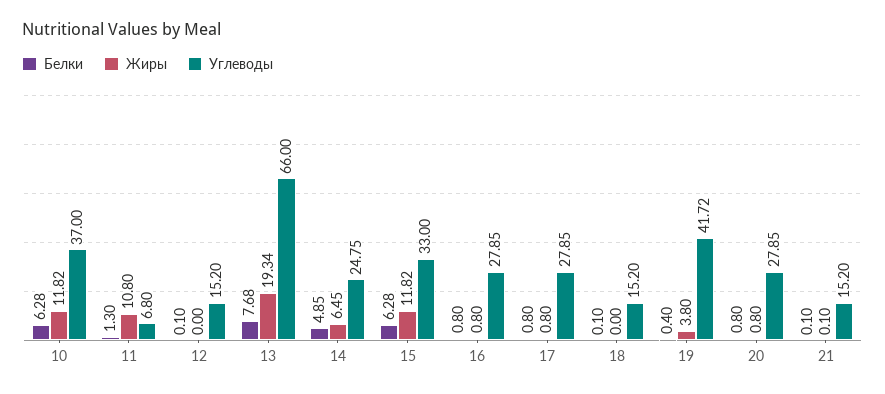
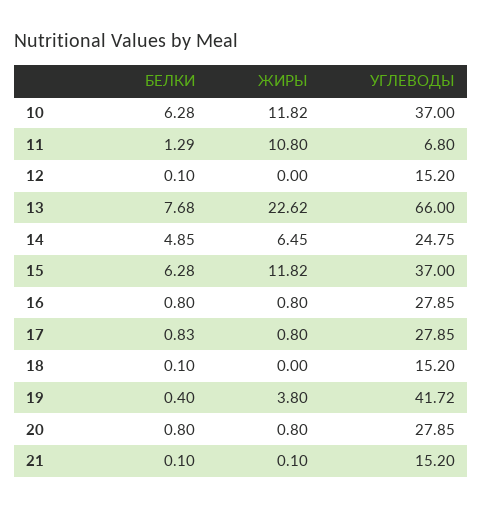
  {
    "Белки": {
      "10": 6.28,
-     "11": 1.3,
+     "11": 1.29,
      "12": 0.1,
      "13": 7.68,
      "14": 4.85,
      "15": 6.28,
      "16": 0.8,
-     "17": 0.8,
+     "17": 0.83,
      "18": 0.1,
      "19": 0.4,
      "20": 0.8,
      "21": 0.1
    },
    "Жиры": {
      "10": 11.82,
      "11": 10.8,
      "12": 0,
-     "13": 19.34,
+     "13": 22.62,
      "14": 6.45,
      "15": 11.82,
      "16": 0.8,
      "17": 0.8,
      "18": 0,
      "19": 3.8,
      "20": 0.8,
      "21": 0.1
    },
    "Углеводы": {
      "10": 37,
      "11": 6.8,
      "12": 15.2,
      "13": 66,
      "14": 24.75,
-     "15": 33,
+     "15": 37,
      "16": 27.85,
      "17": 27.85,
      "18": 15.2,
      "19": 41.72,
      "20": 27.85,
      "21": 15.2
    }
  }

